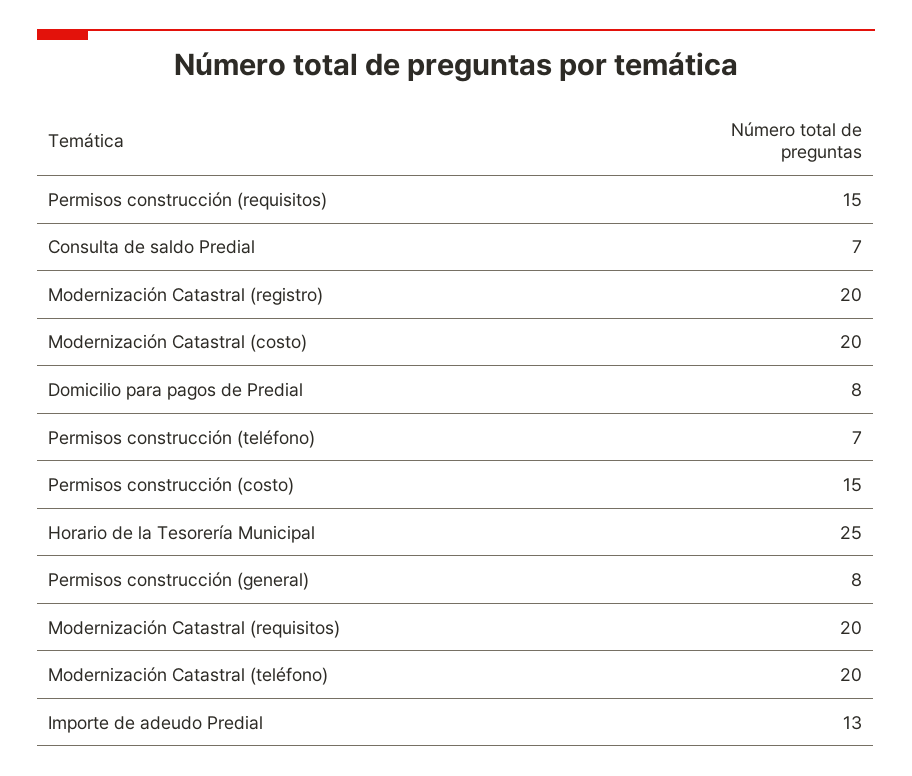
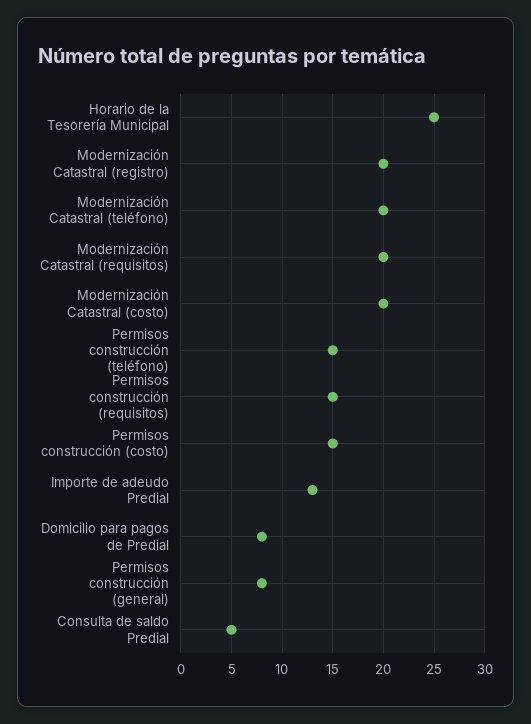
  {
    "Permisos construcción (requisitos)": 15,
-   "Consulta de saldo Predial": 7,
+   "Consulta de saldo Predial": 5,
    "Modernización Catastral (registro)": 20,
    "Modernización Catastral (costo)": 20,
    "Domicilio para pagos de Predial": 8,
-   "Permisos construcción (teléfono)": 7,
+   "Permisos construcción (teléfono)": 15,
    "Permisos construcción (costo)": 15,
    "Horario de la Tesorería Municipal": 25,
    "Permisos construcción (general)": 8,
    "Modernización Catastral (requisitos)": 20,
    "Modernización Catastral (teléfono)": 20,
    "Importe de adeudo Predial": 13
  }

